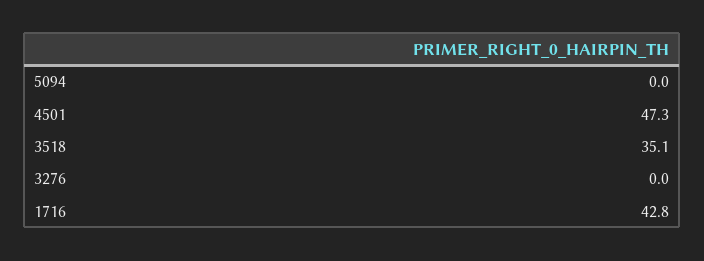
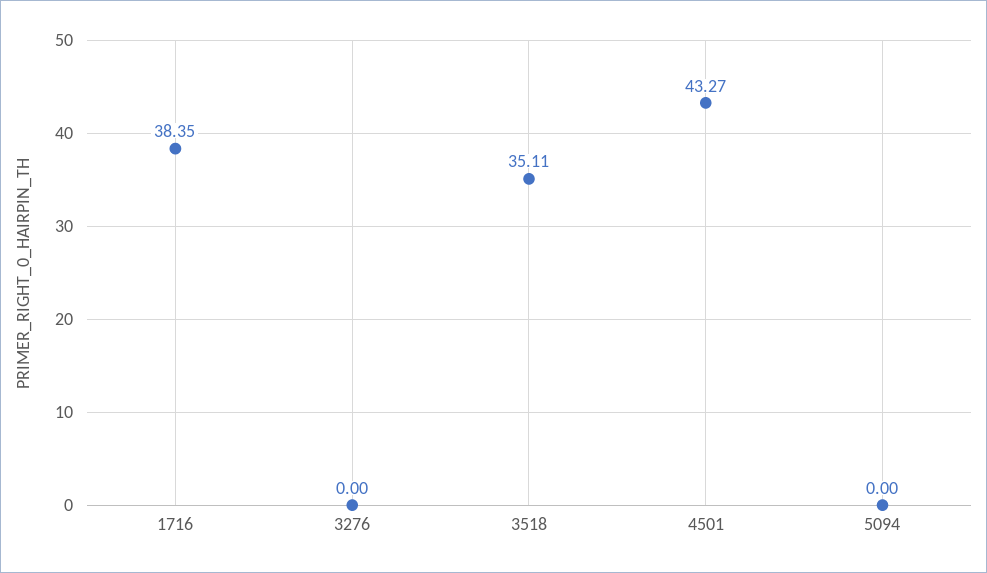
  {
    "5094": 0,
-   "4501": 47.3,
+   "4501": 43.27,
    "3518": 35.11,
    "3276": 0,
-   "1716": 42.8
+   "1716": 38.35
  }

